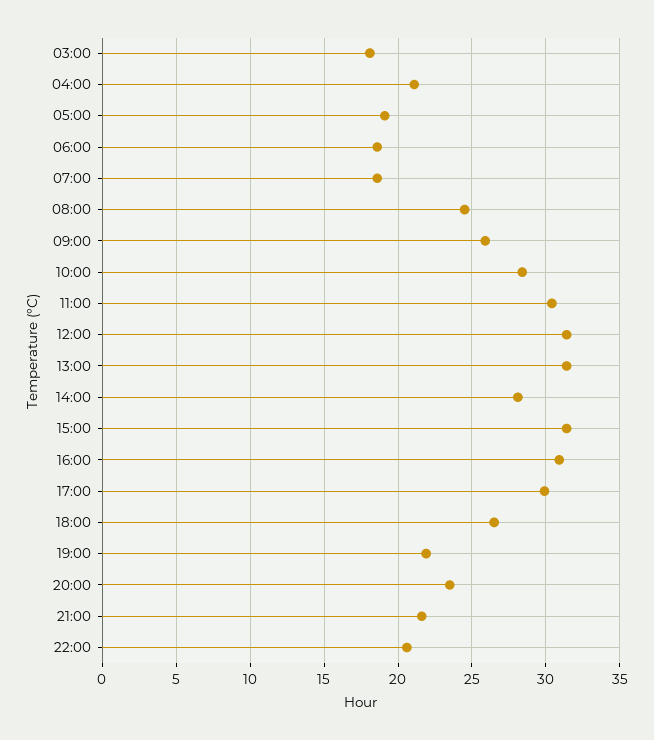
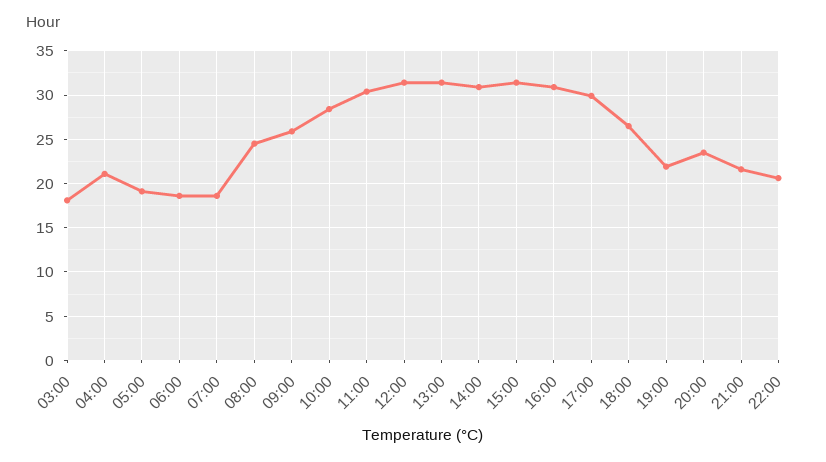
  {
    "03:00": 18,
    "04:00": 21,
    "05:00": 19,
    "06:00": 18.5,
    "07:00": 18.5,
    "08:00": 24.5,
    "09:00": 26,
    "10:00": 28.5,
    "11:00": 30.5,
    "12:00": 31.5,
    "13:00": 31.5,
-   "14:00": 28,
+   "14:00": 31,
    "15:00": 31.5,
    "16:00": 31,
    "17:00": 30,
    "18:00": 26.5,
    "19:00": 22,
    "20:00": 23.5,
    "21:00": 21.5,
    "22:00": 20.5
  }

